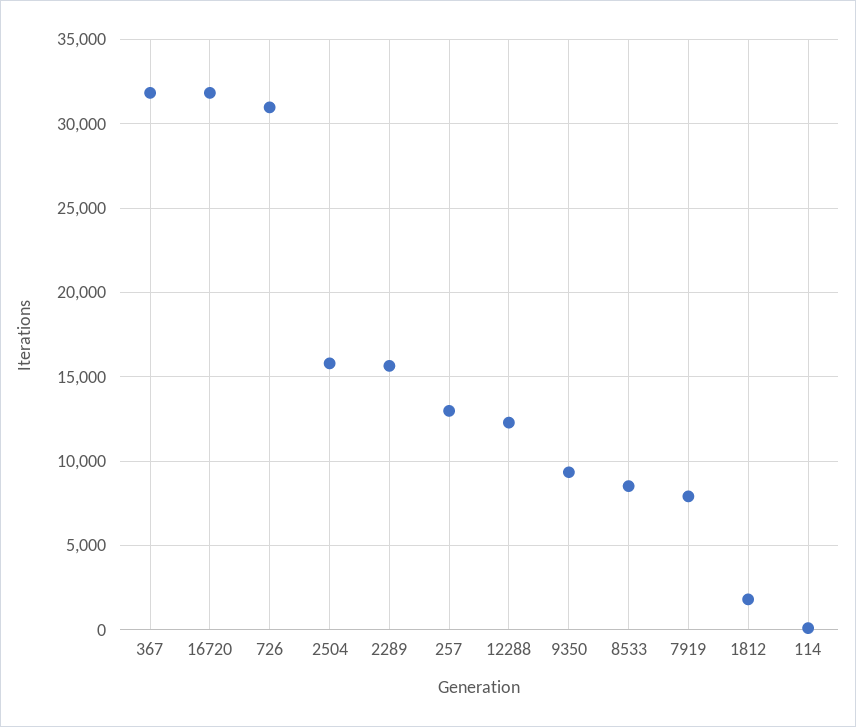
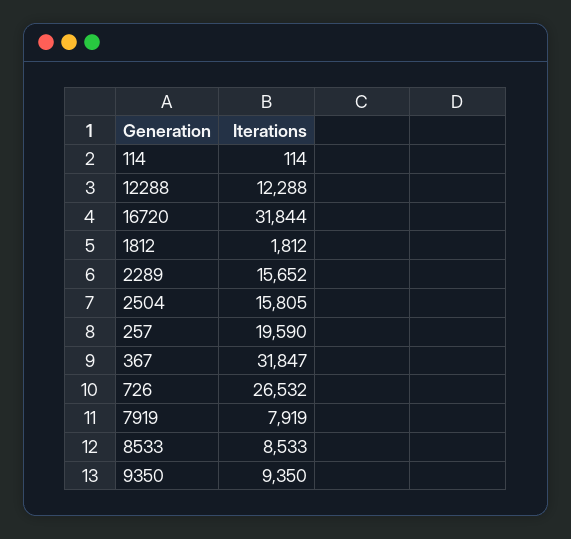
  {
    "367": 31847,
    "16720": 31844,
-   "726": 31000,
+   "726": 26532,
    "2504": 15805,
    "2289": 15652,
-   "257": 13000,
+   "257": 19590,
    "12288": 12288,
    "9350": 9350,
    "8533": 8533,
    "7919": 7919,
    "1812": 1812,
    "114": 114
  }

